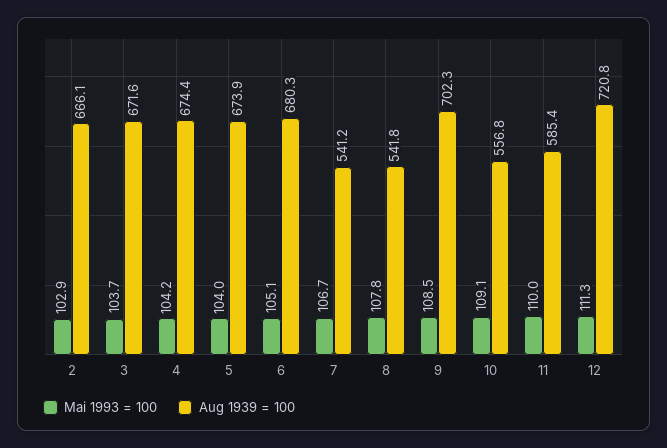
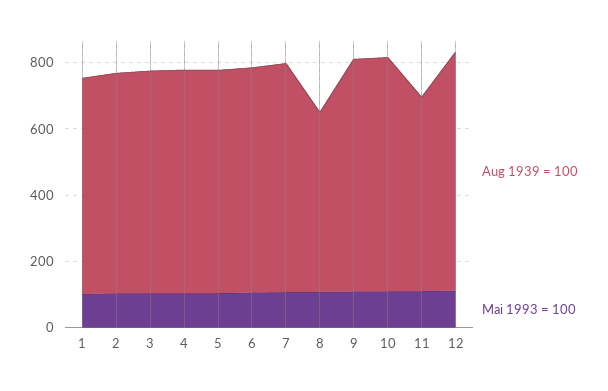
  {
    "Mai 1993 = 100": {
      "2": 102.9,
      "3": 103.7,
      "4": 104.2,
      "5": 104,
      "6": 105.1,
      "7": 106.7,
      "8": 107.8,
      "9": 108.5,
      "10": 109.1,
      "11": 110,
-     "12": 111.3
+     "12": 111.3,
+     "1": 100
    },
    "Aug 1939 = 100": {
      "2": 666.1,
      "3": 671.6,
      "4": 674.4,
      "5": 673.9,
      "6": 680.3,
-     "7": 541.2,
+     "7": 700,
      "8": 541.8,
      "9": 702.3,
-     "10": 556.8,
+     "10": 700,
      "11": 585.4,
-     "12": 720.8
+     "12": 720.8,
+     "1": 650
    }
  }

